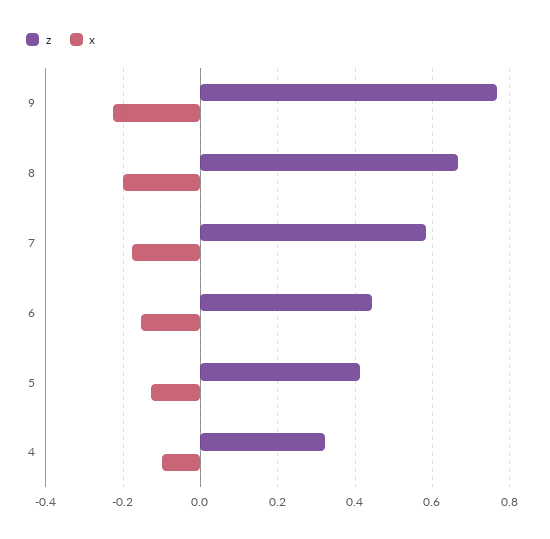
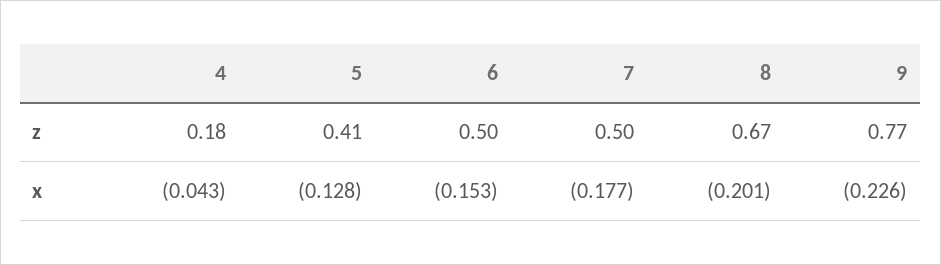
  {
    "z": {
      "9": 0.77,
      "8": 0.67,
-     "7": 0.58,
+     "7": 0.5,
-     "6": 0.44,
+     "6": 0.5,
      "5": 0.41,
-     "4": 0.32
+     "4": 0.18
    },
    "x": {
      "9": -0.226,
      "8": -0.201,
      "7": -0.177,
      "6": -0.153,
      "5": -0.128,
-     "4": -0.1
+     "4": -0.043
    }
  }

